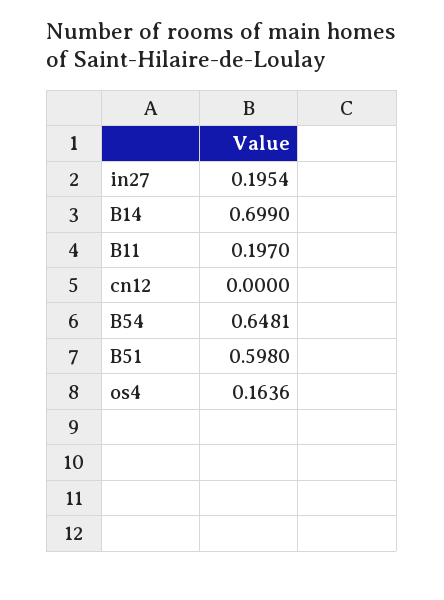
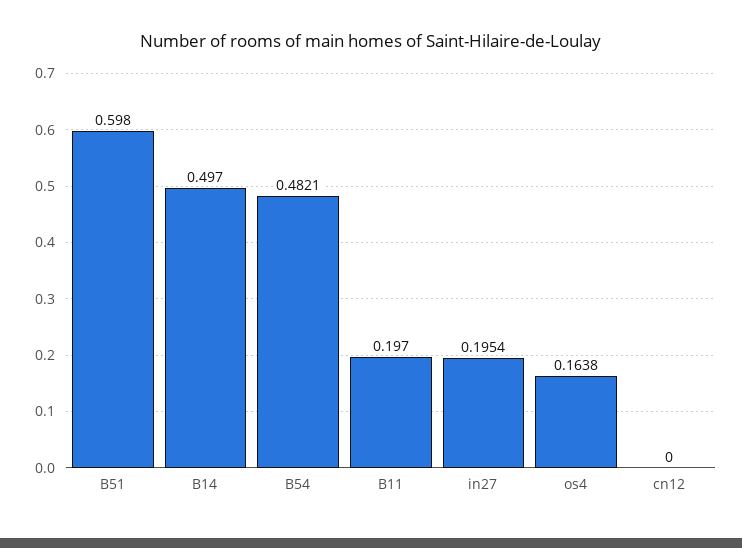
  {
    "in27": 0.1954,
-   "B14": 0.699,
+   "B14": 0.497,
    "B11": 0.197,
    "cn12": 0,
-   "B54": 0.6481,
+   "B54": 0.4821,
    "B51": 0.598,
-   "os4": 0.1636
+   "os4": 0.1638
  }

